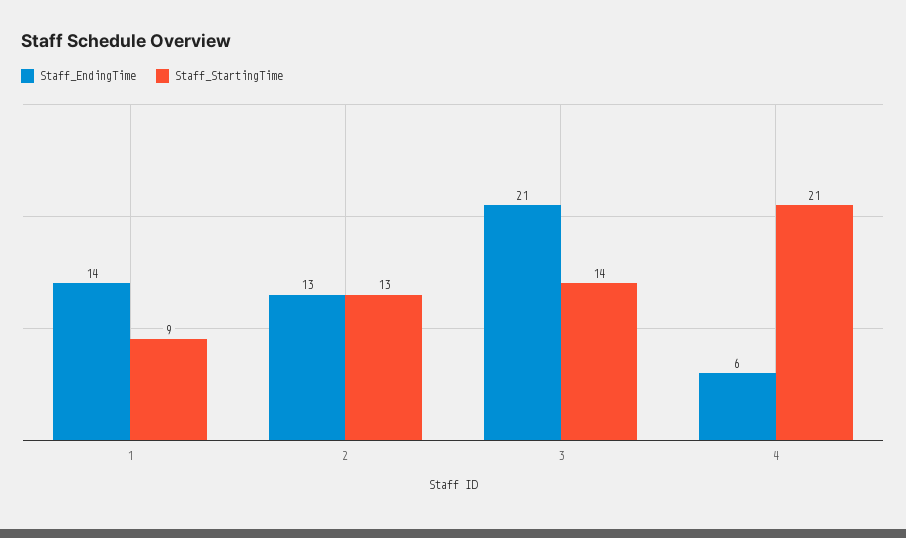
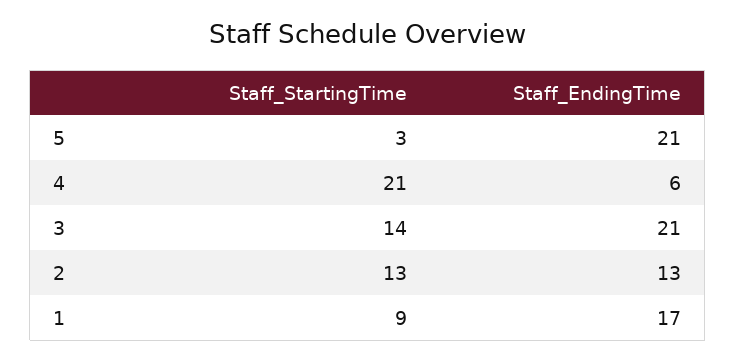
  {
    "Staff_EndingTime": {
-     "1": 14,
+     "1": 17,
      "2": 13,
      "3": 21,
-     "4": 6
+     "4": 6,
+     "5": 21
    },
    "Staff_StartingTime": {
      "1": 9,
      "2": 13,
      "3": 14,
-     "4": 21
+     "4": 21,
+     "5": 3
    }
  }

